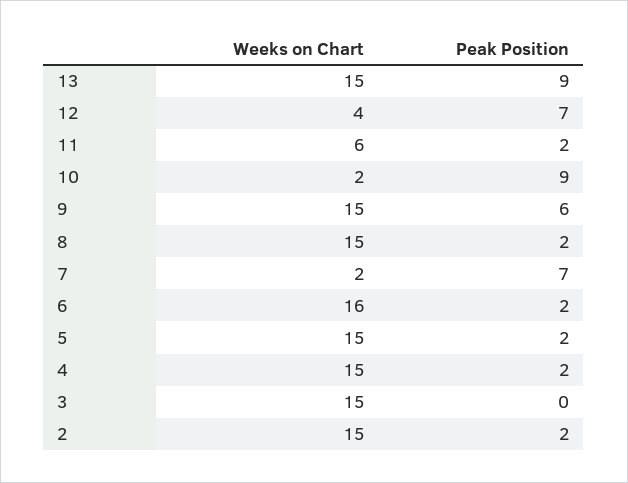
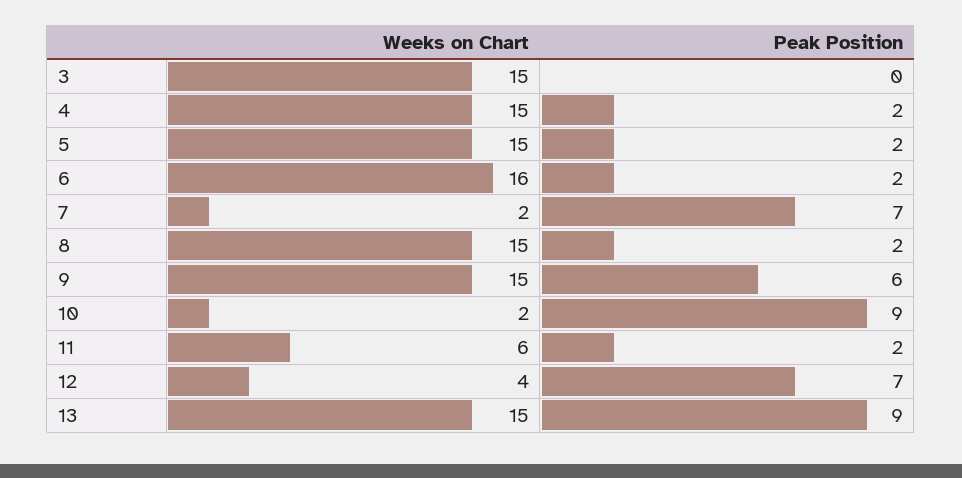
  {
    "Weeks on Chart": {
      "13": 15,
      "12": 4,
      "11": 6,
      "10": 2,
      "9": 15,
      "8": 15,
      "7": 2,
      "6": 16,
      "5": 15,
      "4": 15,
-     "3": 15,
+     "3": 15
-     "2": 15
    },
    "Peak Position": {
      "13": 9,
      "12": 7,
      "11": 2,
      "10": 9,
      "9": 6,
      "8": 2,
      "7": 7,
      "6": 2,
      "5": 2,
      "4": 2,
-     "3": 0,
+     "3": 0
-     "2": 2
    }
  }

